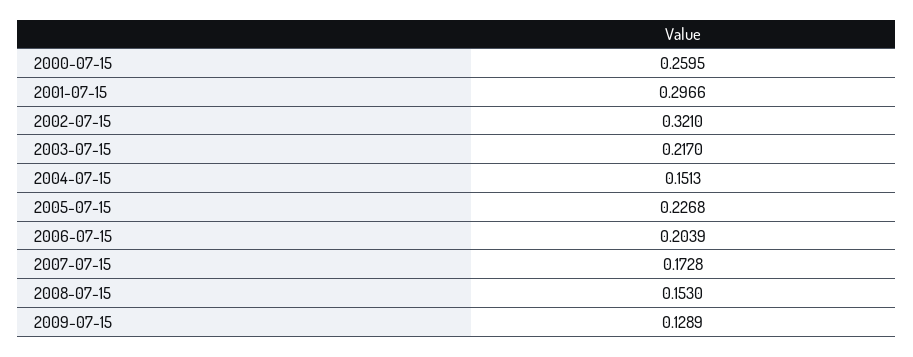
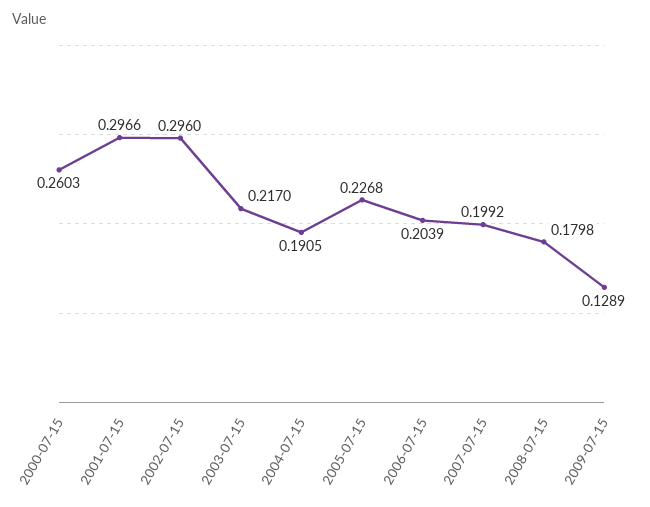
  {
-   "2000-07-15": 0.2595,
+   "2000-07-15": 0.2603,
    "2001-07-15": 0.2966,
-   "2002-07-15": 0.321,
+   "2002-07-15": 0.296,
    "2003-07-15": 0.217,
-   "2004-07-15": 0.1513,
+   "2004-07-15": 0.1905,
    "2005-07-15": 0.2268,
    "2006-07-15": 0.2039,
-   "2007-07-15": 0.1728,
+   "2007-07-15": 0.1992,
-   "2008-07-15": 0.153,
+   "2008-07-15": 0.1798,
    "2009-07-15": 0.1289
  }

